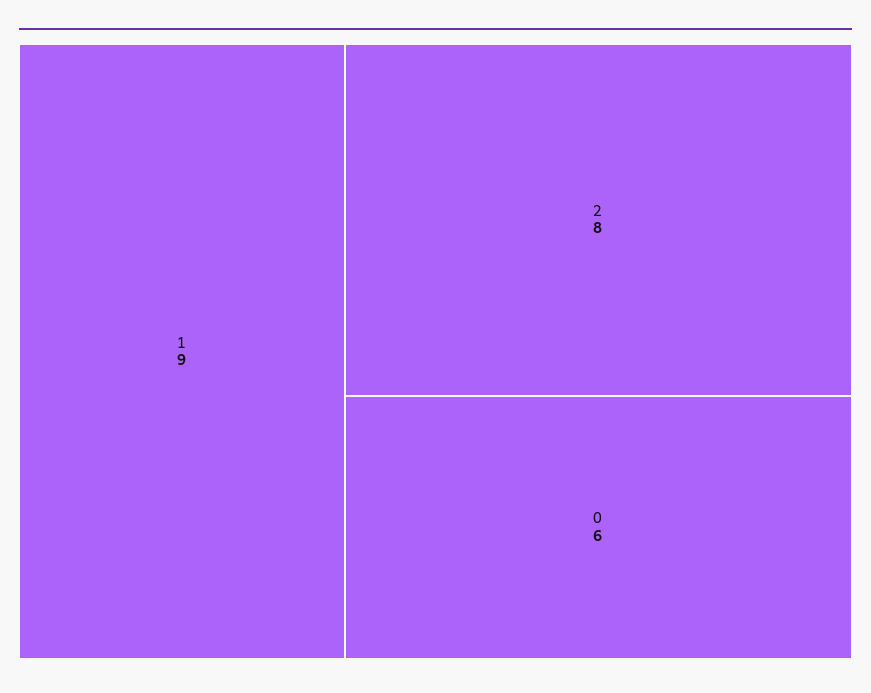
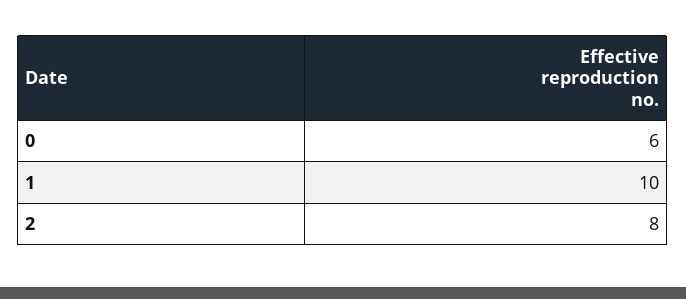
  {
-   "1": 9,
+   "1": 10,
    "2": 8,
    "0": 6
  }

